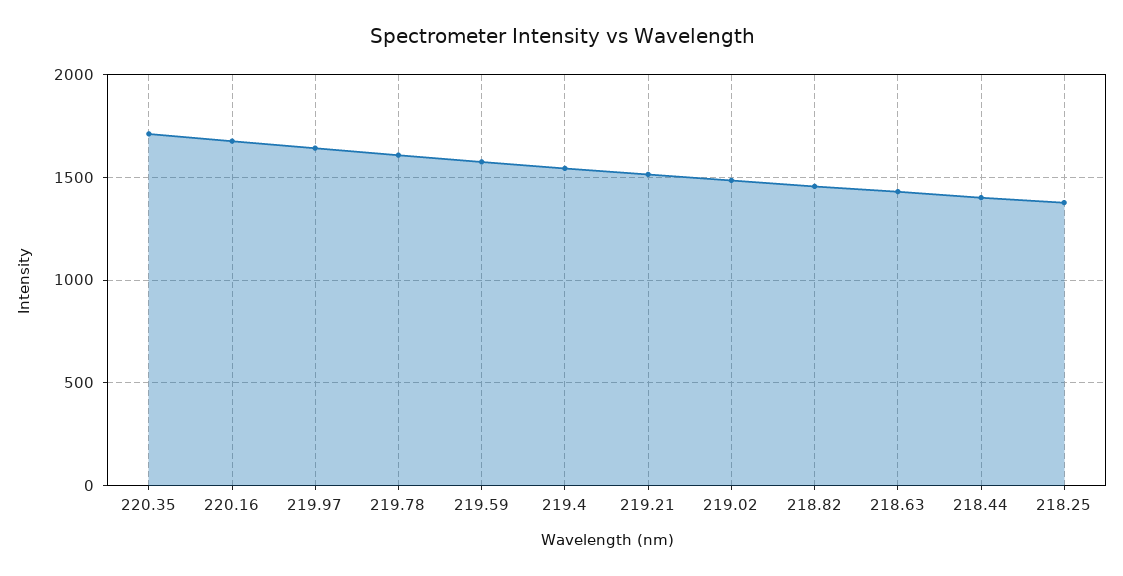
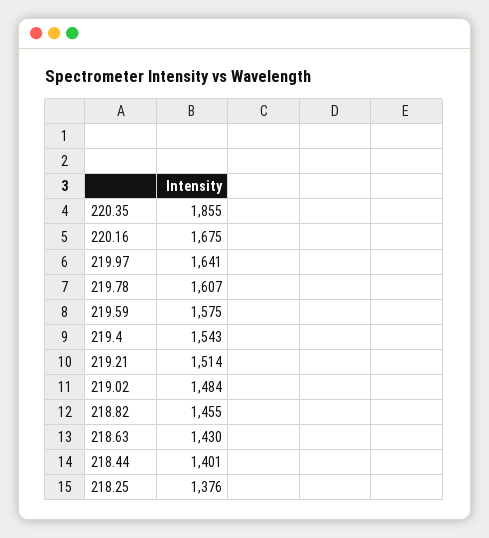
  {
-   "220.35": 1700,
+   "220.35": 1855,
    "220.16": 1675,
    "219.97": 1641,
    "219.78": 1607,
    "219.59": 1575,
    "219.4": 1543,
    "219.21": 1514,
    "219.02": 1484,
    "218.82": 1455,
    "218.63": 1430,
    "218.44": 1401,
    "218.25": 1376
  }

